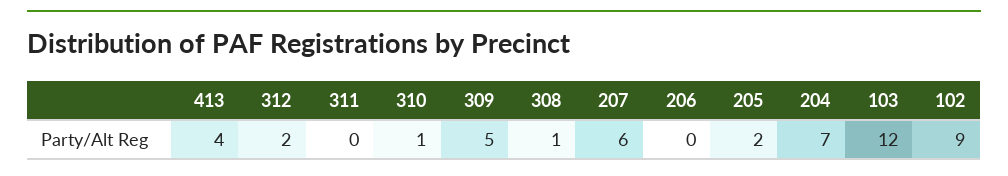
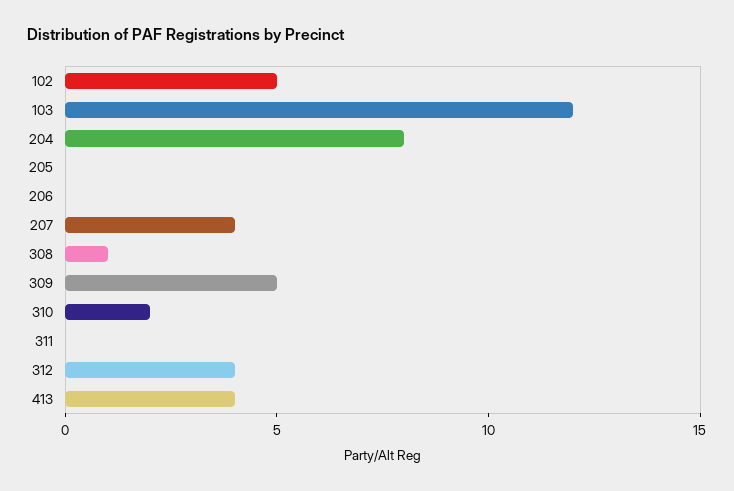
  {
    "413": 4,
-   "312": 2,
+   "312": 4,
    "311": 0,
-   "310": 1,
+   "310": 2,
    "309": 5,
    "308": 1,
-   "207": 6,
+   "207": 4,
    "206": 0,
-   "205": 2,
+   "205": 0,
-   "204": 7,
+   "204": 8,
    "103": 12,
-   "102": 9
+   "102": 5
  }

